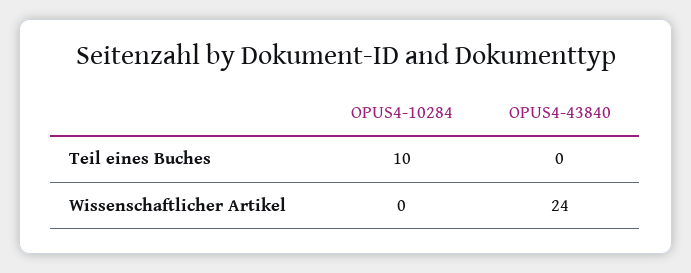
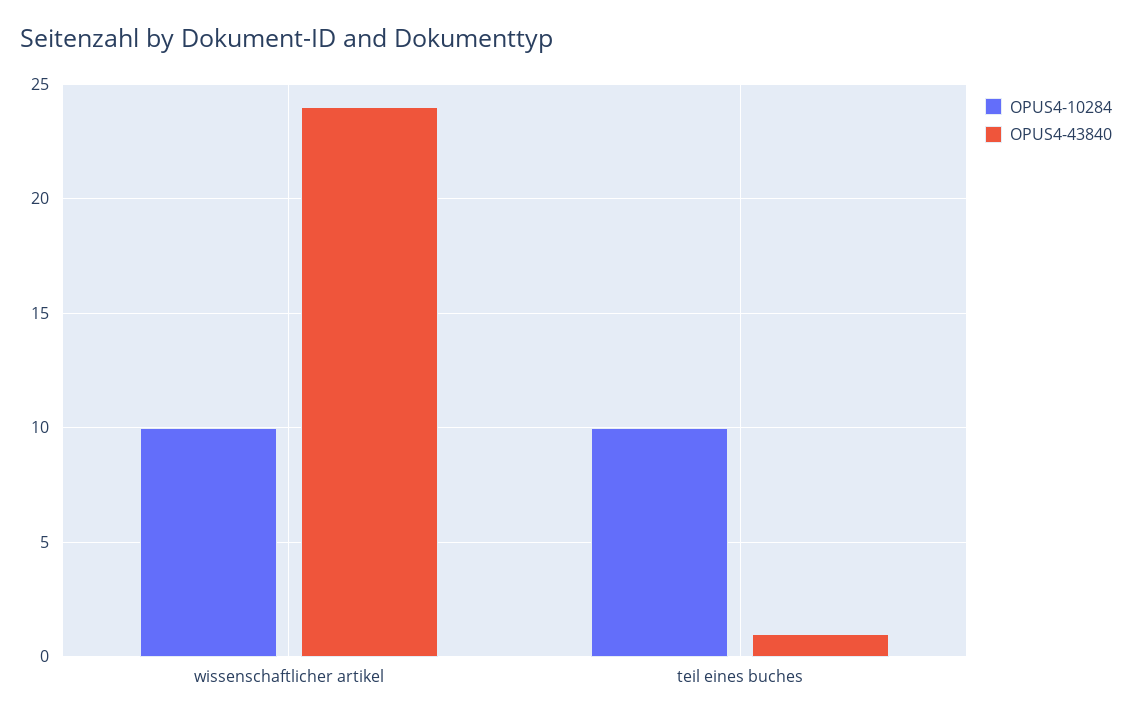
  {
    "OPUS4-10284": {
      "Teil eines Buches": 10,
-     "Wissenschaftlicher Artikel": 0
+     "Wissenschaftlicher Artikel": 10
    },
    "OPUS4-43840": {
-     "Teil eines Buches": 0,
+     "Teil eines Buches": 1,
      "Wissenschaftlicher Artikel": 24
    }
  }

